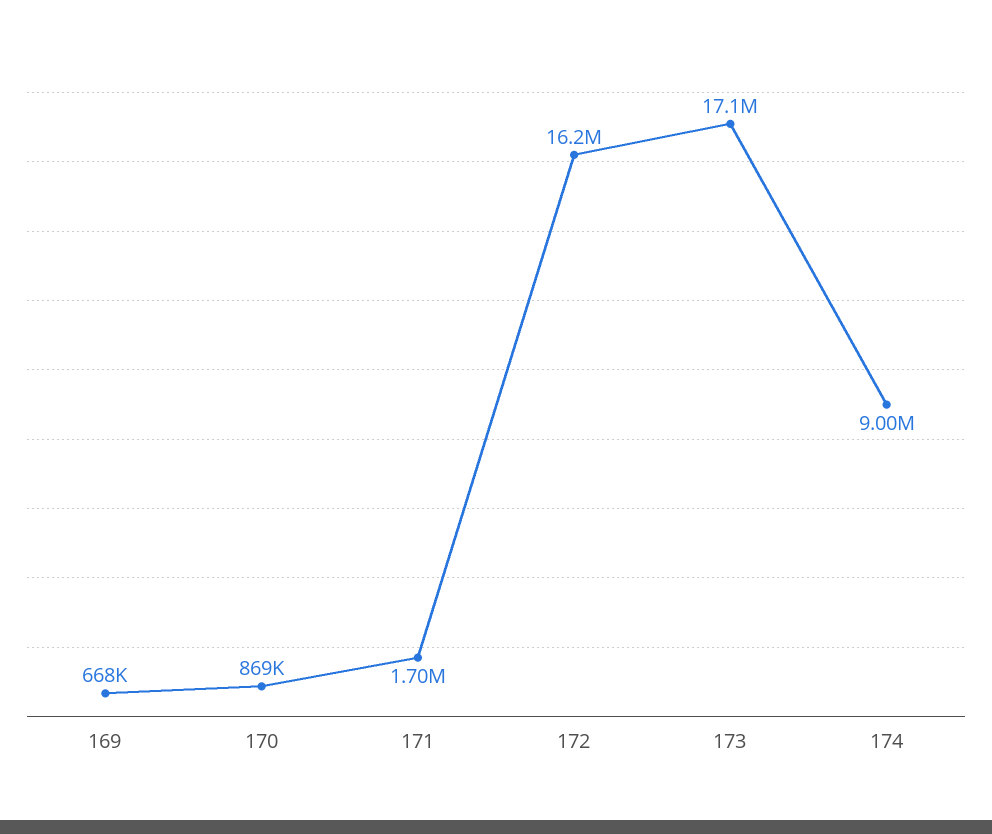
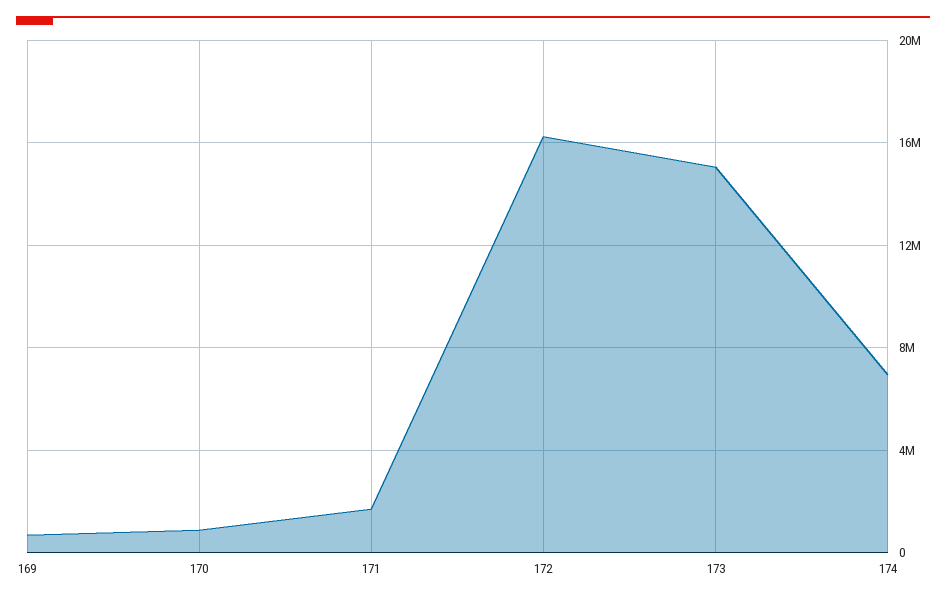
  {
    "169": 668000,
    "170": 869000,
    "171": 1700000,
    "172": 16200000,
-   "173": 17100000,
+   "173": 15000000,
-   "174": 9000000
+   "174": 7000000
  }

